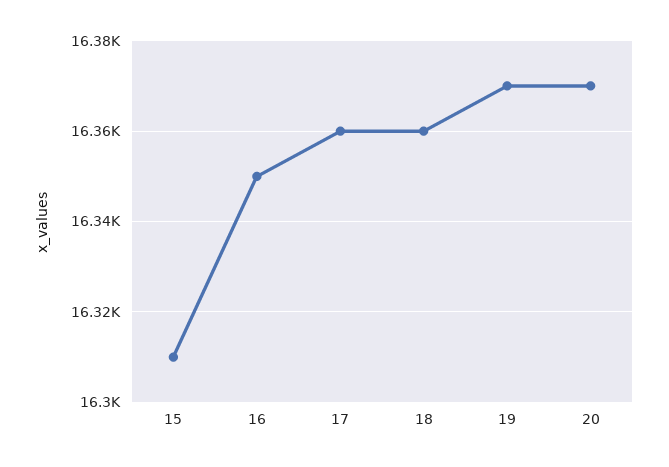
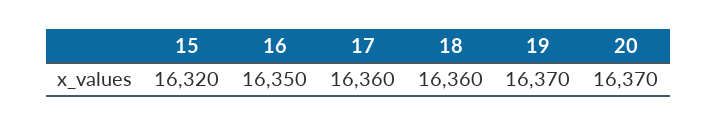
  {
-   "15": 16310,
+   "15": 16320,
    "16": 16350,
    "17": 16360,
    "18": 16360,
    "19": 16370,
    "20": 16370
  }

